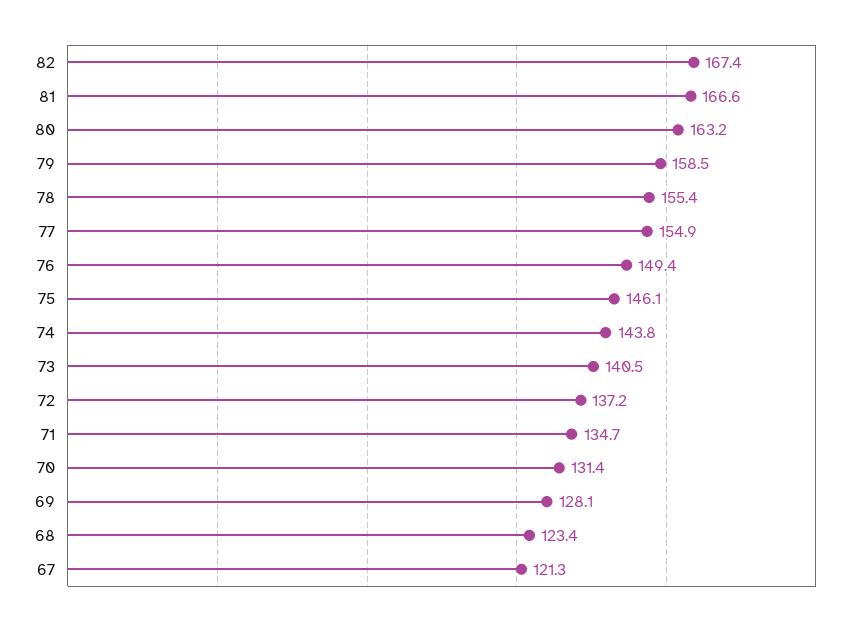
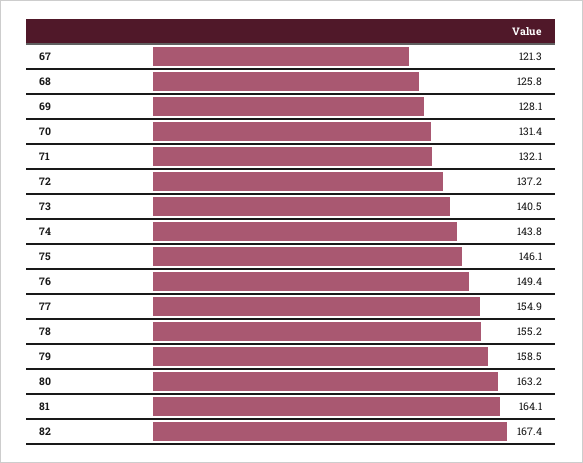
  {
    "82": 167.4,
-   "81": 166.6,
+   "81": 164.1,
    "80": 163.2,
    "79": 158.5,
-   "78": 155.4,
+   "78": 155.2,
    "77": 154.9,
    "76": 149.4,
    "75": 146.1,
    "74": 143.8,
    "73": 140.5,
    "72": 137.2,
-   "71": 134.7,
+   "71": 132.1,
    "70": 131.4,
    "69": 128.1,
-   "68": 123.4,
+   "68": 125.8,
    "67": 121.3
  }

